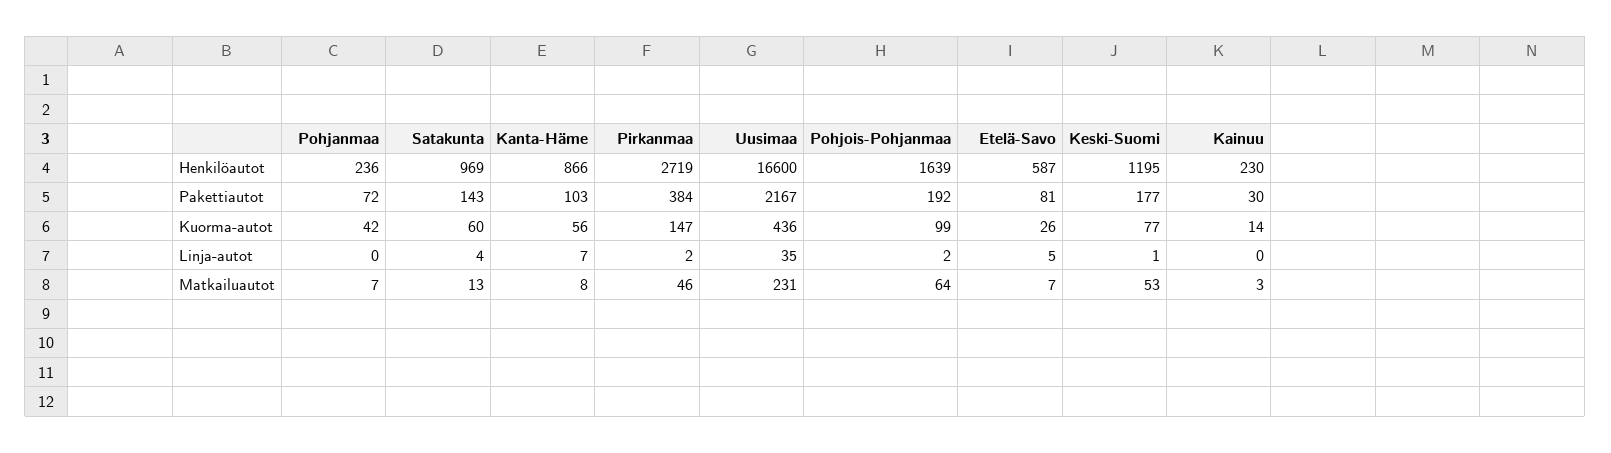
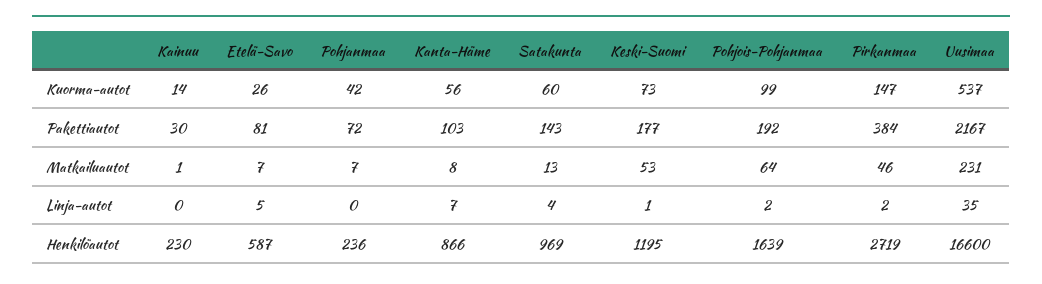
  {
    "Pohjanmaa": {
      "Henkilöautot": 236,
      "Pakettiautot": 72,
      "Kuorma-autot": 42,
      "Linja-autot": 0,
      "Matkailuautot": 7
    },
    "Satakunta": {
      "Henkilöautot": 969,
      "Pakettiautot": 143,
      "Kuorma-autot": 60,
      "Linja-autot": 4,
      "Matkailuautot": 13
    },
    "Kanta-Häme": {
      "Henkilöautot": 866,
      "Pakettiautot": 103,
      "Kuorma-autot": 56,
      "Linja-autot": 7,
      "Matkailuautot": 8
    },
    "Pirkanmaa": {
      "Henkilöautot": 2719,
      "Pakettiautot": 384,
      "Kuorma-autot": 147,
      "Linja-autot": 2,
      "Matkailuautot": 46
    },
    "Uusimaa": {
      "Henkilöautot": 16600,
      "Pakettiautot": 2167,
-     "Kuorma-autot": 436,
+     "Kuorma-autot": 537,
      "Linja-autot": 35,
      "Matkailuautot": 231
    },
    "Pohjois-Pohjanmaa": {
      "Henkilöautot": 1639,
      "Pakettiautot": 192,
      "Kuorma-autot": 99,
      "Linja-autot": 2,
      "Matkailuautot": 64
    },
    "Etelä-Savo": {
      "Henkilöautot": 587,
      "Pakettiautot": 81,
      "Kuorma-autot": 26,
      "Linja-autot": 5,
      "Matkailuautot": 7
    },
    "Keski-Suomi": {
      "Henkilöautot": 1195,
      "Pakettiautot": 177,
-     "Kuorma-autot": 77,
+     "Kuorma-autot": 73,
      "Linja-autot": 1,
      "Matkailuautot": 53
    },
    "Kainuu": {
      "Henkilöautot": 230,
      "Pakettiautot": 30,
      "Kuorma-autot": 14,
      "Linja-autot": 0,
-     "Matkailuautot": 3
+     "Matkailuautot": 1
    }
  }

